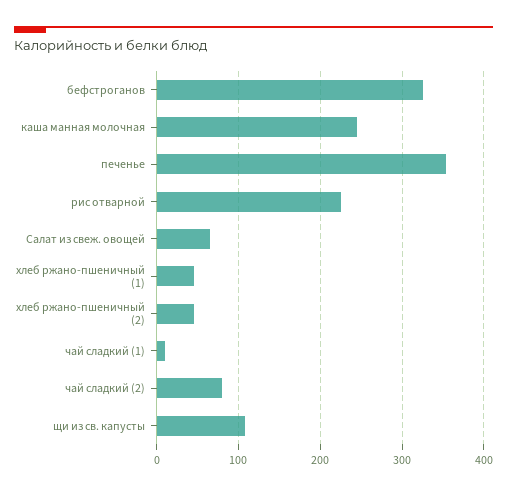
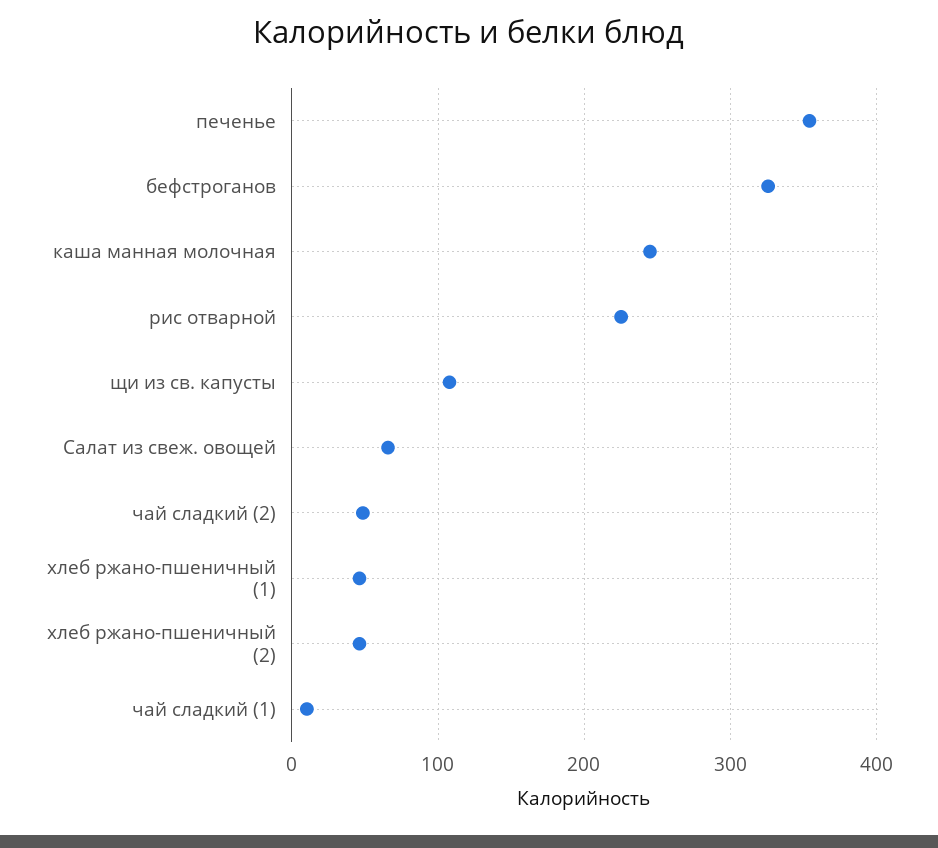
  {
    "бефстроганов": 330,
    "каша манная молочная": 240,
    "печенье": 350,
    "рис отварной": 230,
    "Салат из свеж. овощей": 70,
    "хлеб ржано-пшеничный (1)": 50,
    "хлеб ржано-пшеничный (2)": 50,
    "чай сладкий (1)": 10,
-   "чай сладкий (2)": 80,
+   "чай сладкий (2)": 50,
    "щи из св. капусты": 110
  }

